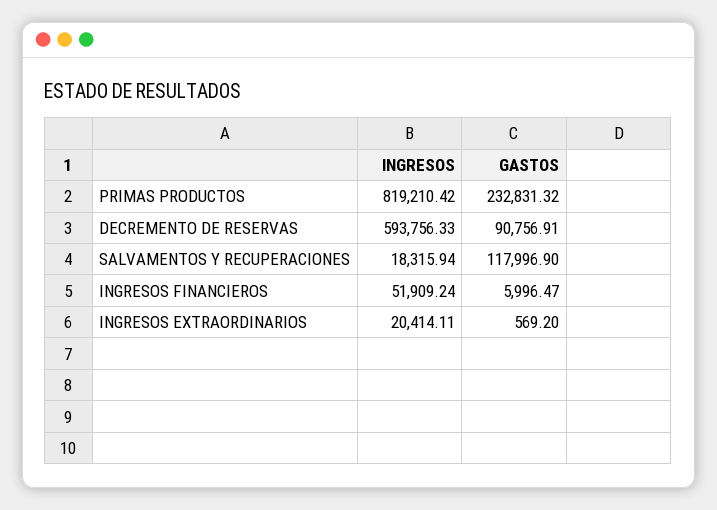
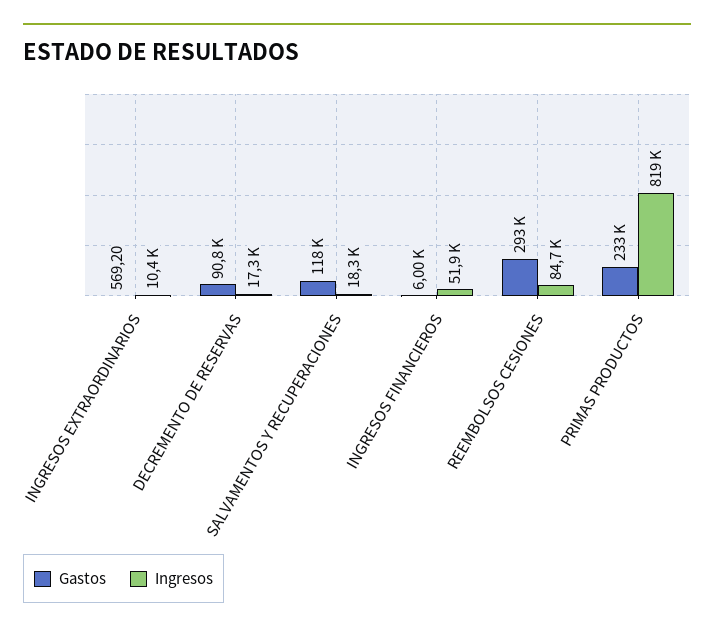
  {
    "INGRESOS": {
      "PRIMAS PRODUCTOS": 819210.42,
-     "DECREMENTO DE RESERVAS": 593756.33,
+     "DECREMENTO DE RESERVAS": 17300,
      "SALVAMENTOS Y RECUPERACIONES": 18315.94,
      "INGRESOS FINANCIEROS": 51909.24,
-     "INGRESOS EXTRAORDINARIOS": 20414.11
+     "INGRESOS EXTRAORDINARIOS": 10400,
+     "REEMBOLSOS CESIONES": 84700
    },
    "GASTOS": {
      "PRIMAS PRODUCTOS": 232831.32,
      "DECREMENTO DE RESERVAS": 90756.91,
      "SALVAMENTOS Y RECUPERACIONES": 117996.9,
      "INGRESOS FINANCIEROS": 5996.47,
-     "INGRESOS EXTRAORDINARIOS": 569.2
+     "INGRESOS EXTRAORDINARIOS": 569.2,
+     "REEMBOLSOS CESIONES": 293000
    }
  }

